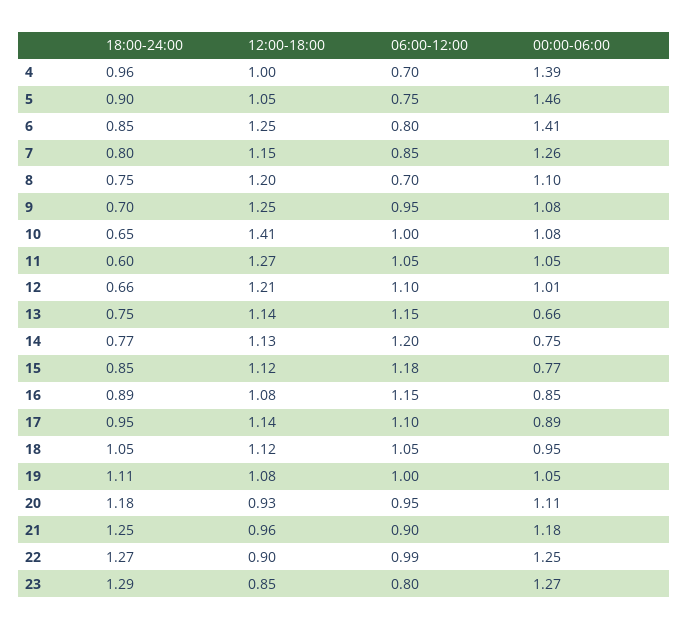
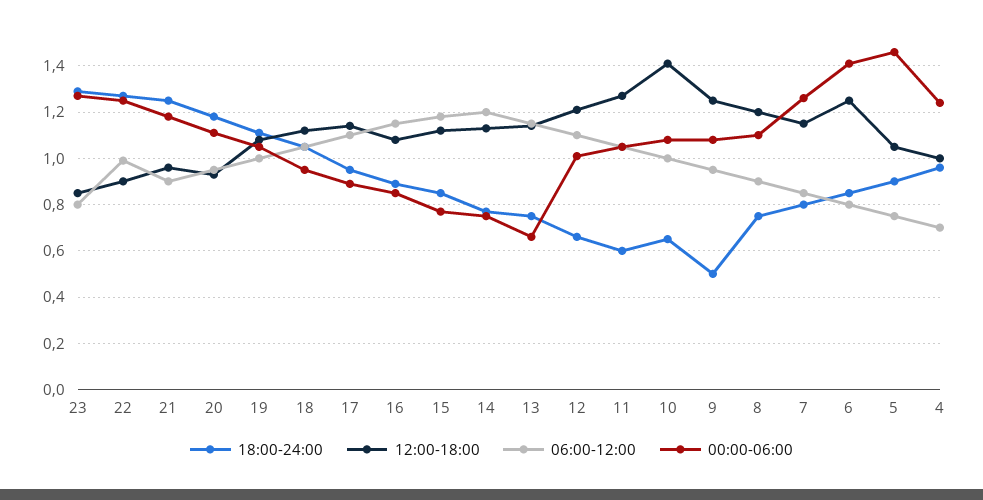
  {
    "18:00-24:00": {
      "4": 0.96,
      "5": 0.9,
      "6": 0.85,
      "7": 0.8,
      "8": 0.75,
-     "9": 0.7,
+     "9": 0.5,
      "10": 0.65,
      "11": 0.6,
      "12": 0.66,
      "13": 0.75,
      "14": 0.77,
      "15": 0.85,
      "16": 0.89,
      "17": 0.95,
      "18": 1.05,
      "19": 1.11,
      "20": 1.18,
      "21": 1.25,
      "22": 1.27,
      "23": 1.29
    },
    "12:00-18:00": {
      "4": 1,
      "5": 1.05,
      "6": 1.25,
      "7": 1.15,
      "8": 1.2,
      "9": 1.25,
      "10": 1.41,
      "11": 1.27,
      "12": 1.21,
      "13": 1.14,
      "14": 1.13,
      "15": 1.12,
      "16": 1.08,
      "17": 1.14,
      "18": 1.12,
      "19": 1.08,
      "20": 0.93,
      "21": 0.96,
      "22": 0.9,
      "23": 0.85
    },
    "06:00-12:00": {
      "4": 0.7,
      "5": 0.75,
      "6": 0.8,
      "7": 0.85,
-     "8": 0.7,
+     "8": 0.9,
      "9": 0.95,
      "10": 1,
      "11": 1.05,
      "12": 1.1,
      "13": 1.15,
      "14": 1.2,
      "15": 1.18,
      "16": 1.15,
      "17": 1.1,
      "18": 1.05,
      "19": 1,
      "20": 0.95,
      "21": 0.9,
      "22": 0.99,
      "23": 0.8
    },
    "00:00-06:00": {
-     "4": 1.39,
+     "4": 1.25,
      "5": 1.46,
      "6": 1.41,
      "7": 1.26,
      "8": 1.1,
      "9": 1.08,
      "10": 1.08,
      "11": 1.05,
      "12": 1.01,
      "13": 0.66,
      "14": 0.75,
      "15": 0.77,
      "16": 0.85,
      "17": 0.89,
      "18": 0.95,
      "19": 1.05,
      "20": 1.11,
      "21": 1.18,
      "22": 1.25,
      "23": 1.27
    }
  }

